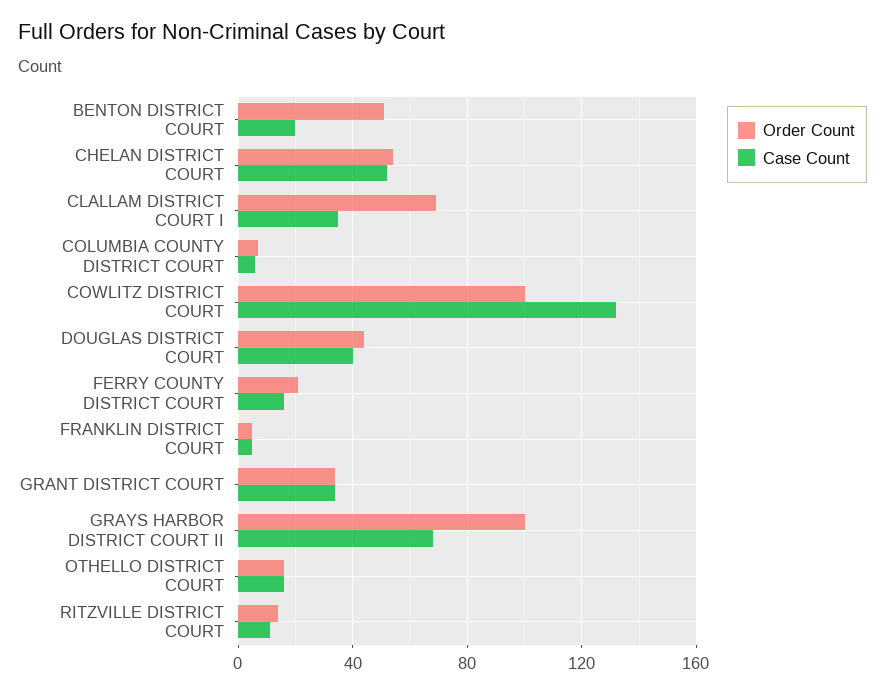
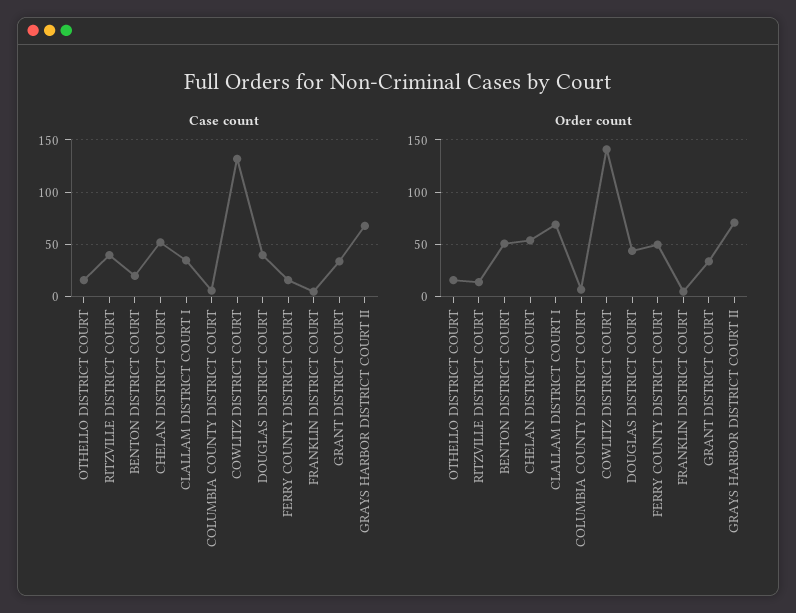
  {
    "Order Count": {
      "BENTON DISTRICT COURT": 50,
      "CHELAN DISTRICT COURT": 55,
      "CLALLAM DISTRICT COURT I": 70,
      "COLUMBIA COUNTY DISTRICT COURT": 5,
-     "COWLITZ DISTRICT COURT": 100,
+     "COWLITZ DISTRICT COURT": 140,
      "DOUGLAS DISTRICT COURT": 45,
-     "FERRY COUNTY DISTRICT COURT": 20,
+     "FERRY COUNTY DISTRICT COURT": 50,
      "FRANKLIN DISTRICT COURT": 5,
      "GRANT DISTRICT COURT": 35,
-     "GRAYS HARBOR DISTRICT COURT II": 100,
+     "GRAYS HARBOR DISTRICT COURT II": 70,
      "OTHELLO DISTRICT COURT": 15,
      "RITZVILLE DISTRICT COURT": 15
    },
    "Case Count": {
      "BENTON DISTRICT COURT": 20,
      "CHELAN DISTRICT COURT": 50,
      "CLALLAM DISTRICT COURT I": 35,
      "COLUMBIA COUNTY DISTRICT COURT": 5,
      "COWLITZ DISTRICT COURT": 130,
      "DOUGLAS DISTRICT COURT": 40,
      "FERRY COUNTY DISTRICT COURT": 15,
      "FRANKLIN DISTRICT COURT": 5,
      "GRANT DISTRICT COURT": 35,
      "GRAYS HARBOR DISTRICT COURT II": 70,
      "OTHELLO DISTRICT COURT": 15,
-     "RITZVILLE DISTRICT COURT": 10
+     "RITZVILLE DISTRICT COURT": 40
    }
  }

